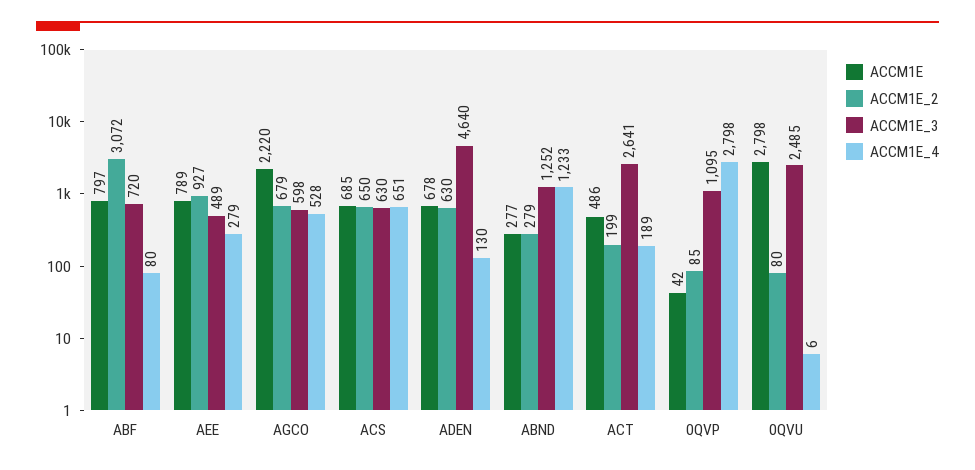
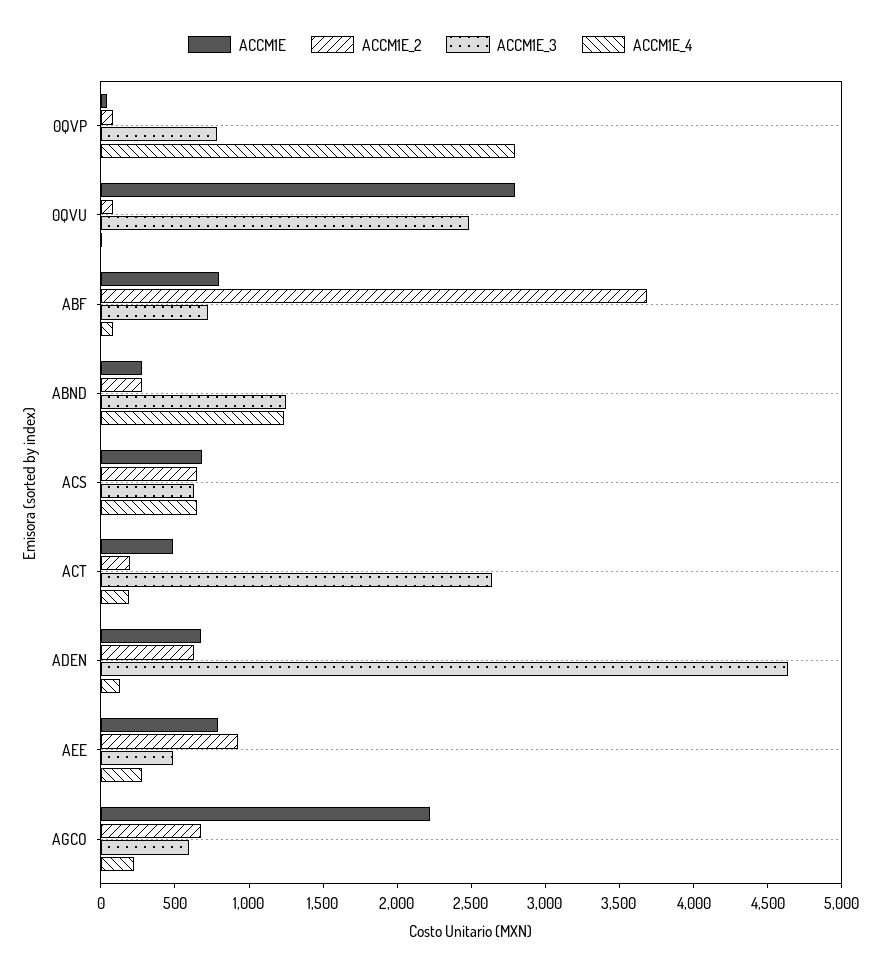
  {
    "ACCM1E": {
      "ABF": 797,
      "AEE": 789,
      "AGCO": 2220,
      "ACS": 685,
      "ADEN": 678,
      "ABND": 277,
      "ACT": 486,
      "0QVP": 42,
      "0QVU": 2798
    },
    "ACCM1E_2": {
-     "ABF": 3072,
+     "ABF": 3700,
      "AEE": 927,
      "AGCO": 679,
      "ACS": 650,
      "ADEN": 630,
      "ABND": 279,
      "ACT": 199,
      "0QVP": 85,
      "0QVU": 80
    },
    "ACCM1E_3": {
      "ABF": 720,
      "AEE": 489,
      "AGCO": 598,
      "ACS": 630,
      "ADEN": 4640,
      "ABND": 1252,
      "ACT": 2641,
-     "0QVP": 1095,
+     "0QVP": 800,
      "0QVU": 2485
    },
    "ACCM1E_4": {
      "ABF": 80,
      "AEE": 279,
-     "AGCO": 528,
+     "AGCO": 200,
      "ACS": 651,
      "ADEN": 130,
      "ABND": 1233,
      "ACT": 189,
      "0QVP": 2798,
      "0QVU": 6
    }
  }

